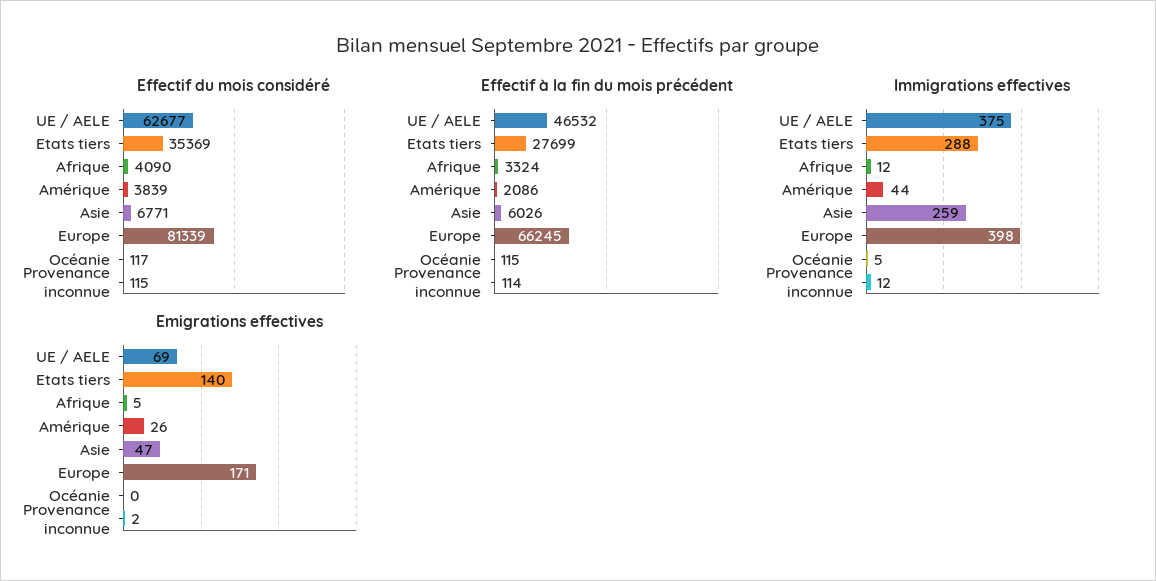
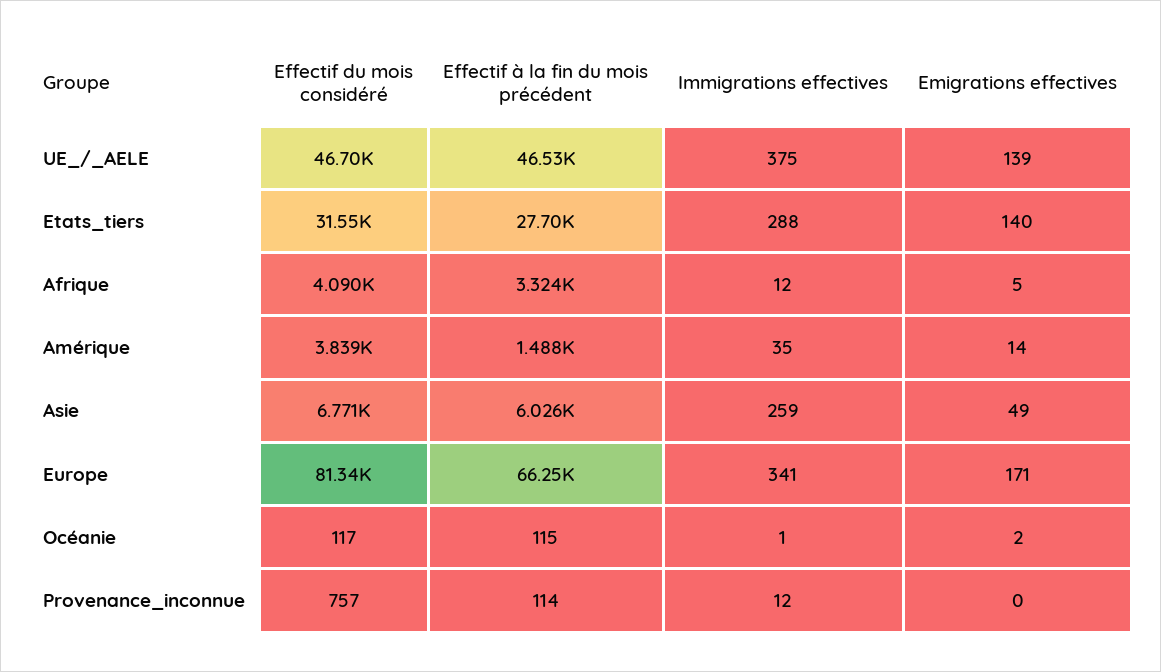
  {
    "Effectif du mois considéré": {
-     "UE / AELE": 62677,
+     "UE / AELE": 46700,
-     "Etats tiers": 35369,
+     "Etats tiers": 31550,
      "Afrique": 4090,
      "Amérique": 3839,
      "Asie": 6771,
      "Europe": 81339,
      "Océanie": 117,
-     "Provenance inconnue": 115
+     "Provenance inconnue": 757
    },
    "Effectif à la fin du mois précédent": {
      "UE / AELE": 46532,
      "Etats tiers": 27699,
      "Afrique": 3324,
-     "Amérique": 2086,
+     "Amérique": 1488,
      "Asie": 6026,
      "Europe": 66245,
      "Océanie": 115,
      "Provenance inconnue": 114
    },
    "Immigrations effectives": {
      "UE / AELE": 375,
      "Etats tiers": 288,
      "Afrique": 12,
-     "Amérique": 44,
+     "Amérique": 35,
      "Asie": 259,
-     "Europe": 398,
+     "Europe": 341,
-     "Océanie": 5,
+     "Océanie": 1,
      "Provenance inconnue": 12
    },
    "Emigrations effectives": {
-     "UE / AELE": 69,
+     "UE / AELE": 139,
      "Etats tiers": 140,
      "Afrique": 5,
-     "Amérique": 26,
+     "Amérique": 14,
-     "Asie": 47,
+     "Asie": 49,
      "Europe": 171,
-     "Océanie": 0,
+     "Océanie": 2,
-     "Provenance inconnue": 2
+     "Provenance inconnue": 0
    }
  }

